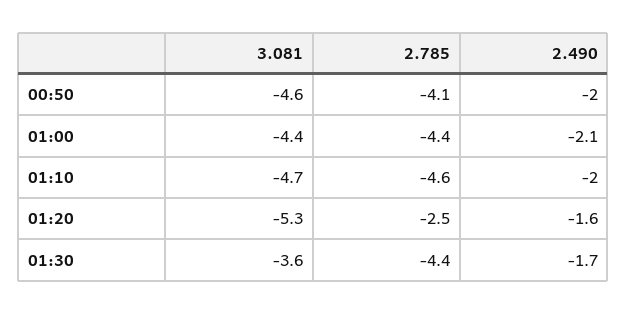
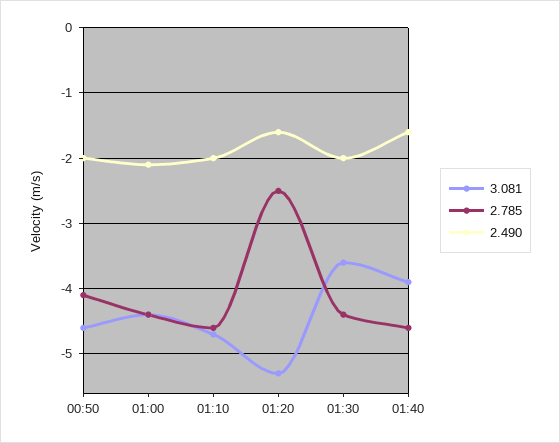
  {
    "3.081": {
      "00:50": -4.6,
      "01:00": -4.4,
      "01:10": -4.7,
      "01:20": -5.3,
-     "01:30": -3.6
+     "01:30": -3.6,
+     "01:40": -3.9
    },
    "2.785": {
      "00:50": -4.1,
      "01:00": -4.4,
      "01:10": -4.6,
      "01:20": -2.5,
-     "01:30": -4.4
+     "01:30": -4.4,
+     "01:40": -4.6
    },
    "2.490": {
      "00:50": -2,
      "01:00": -2.1,
      "01:10": -2,
      "01:20": -1.6,
-     "01:30": -1.7
+     "01:30": -2,
+     "01:40": -1.6
    }
  }

